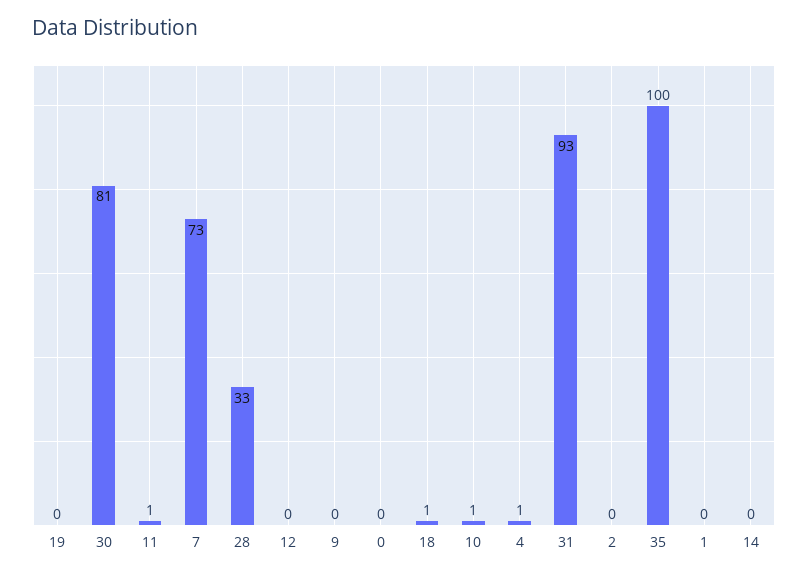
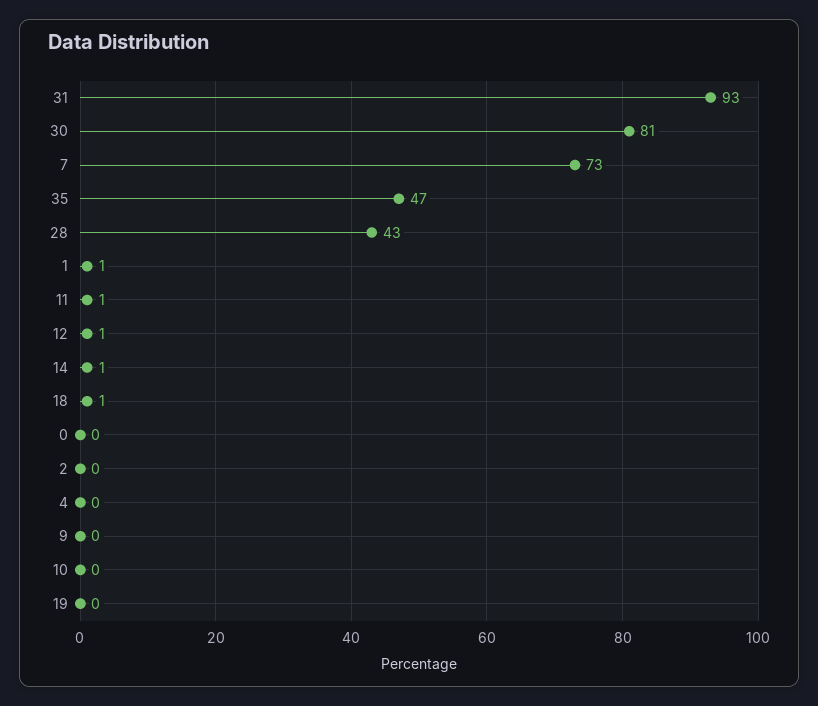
  {
    "19": 0,
    "30": 81,
    "11": 1,
    "7": 73,
-   "28": 33,
+   "28": 43,
-   "12": 0,
+   "12": 1,
    "9": 0,
    "0": 0,
    "18": 1,
-   "10": 1,
+   "10": 0,
-   "4": 1,
+   "4": 0,
    "31": 93,
    "2": 0,
-   "35": 100,
+   "35": 47,
-   "1": 0,
+   "1": 1,
-   "14": 0
+   "14": 1
  }

